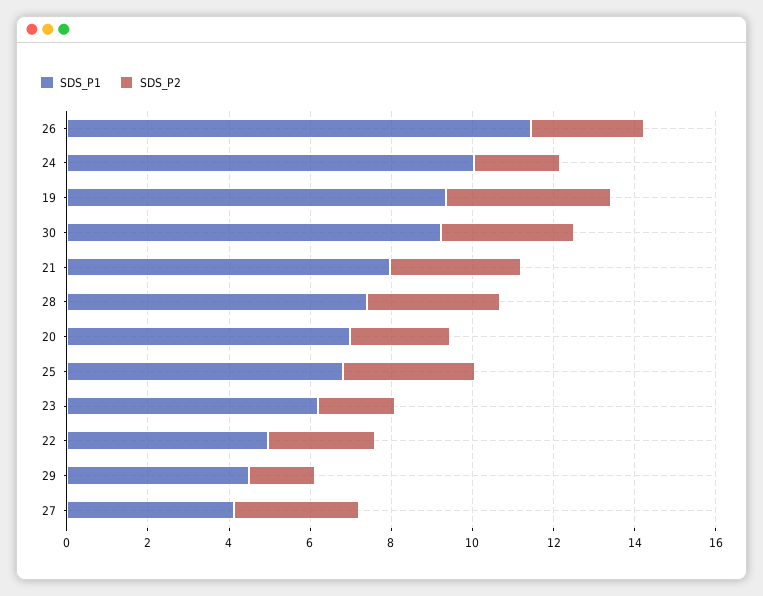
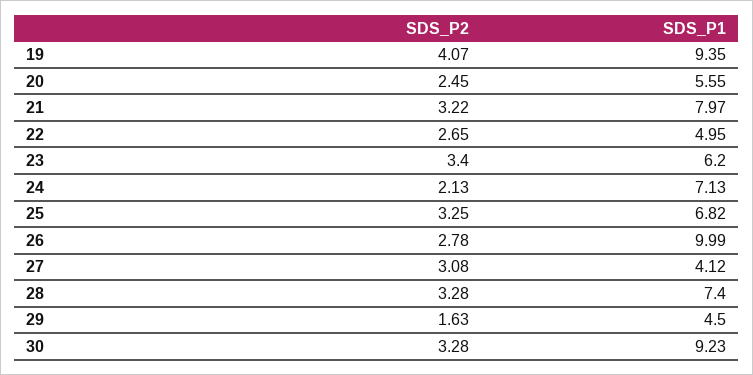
  {
    "SDS_P1": {
-     "26": 11.5,
+     "26": 9.99,
-     "24": 10,
+     "24": 7.13,
      "19": 9.35,
      "30": 9.23,
      "21": 7.97,
      "28": 7.4,
-     "20": 7,
+     "20": 5.55,
      "25": 6.82,
      "23": 6.2,
      "22": 4.95,
      "29": 4.5,
      "27": 4.12
    },
    "SDS_P2": {
      "26": 2.78,
      "24": 2.13,
      "19": 4.07,
      "30": 3.28,
      "21": 3.22,
      "28": 3.28,
      "20": 2.45,
      "25": 3.25,
-     "23": 2,
+     "23": 3.4,
      "22": 2.65,
      "29": 1.63,
      "27": 3.08
    }
  }

